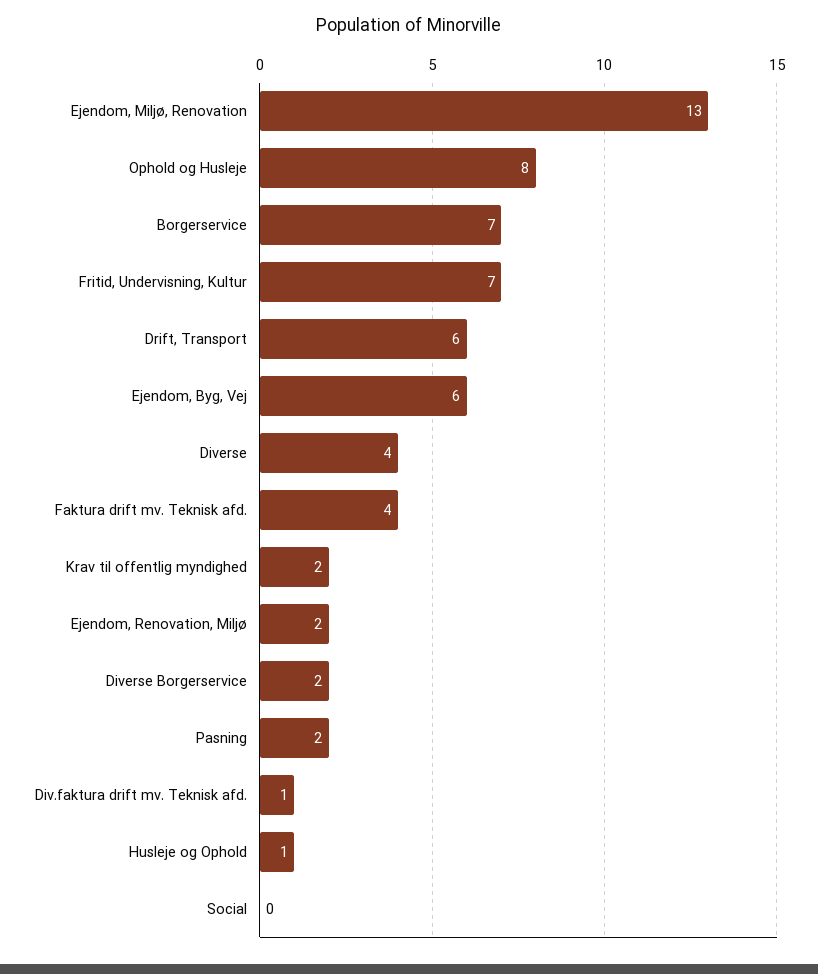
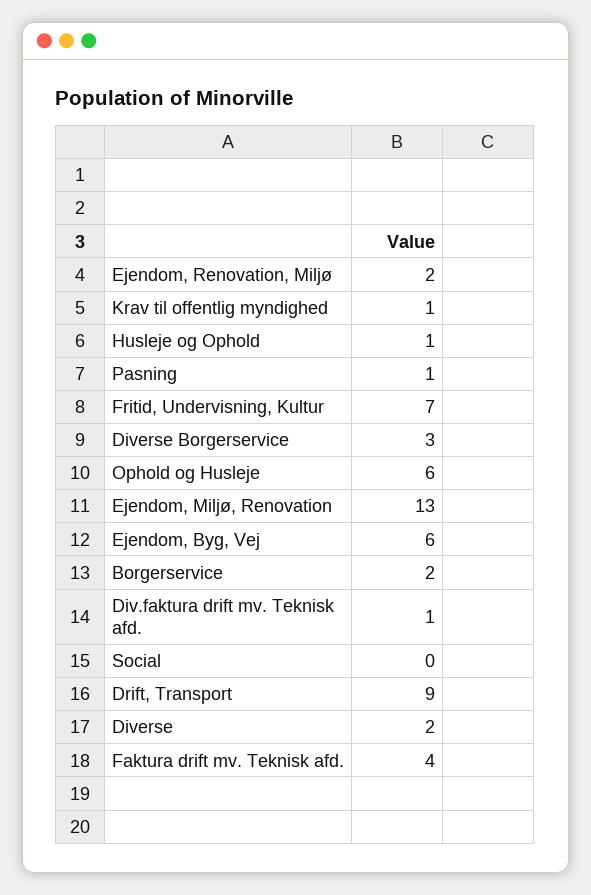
  {
    "Ejendom, Miljø, Renovation": 13,
-   "Ophold og Husleje": 8,
+   "Ophold og Husleje": 6,
-   "Borgerservice": 7,
+   "Borgerservice": 2,
    "Fritid, Undervisning, Kultur": 7,
-   "Drift, Transport": 6,
+   "Drift, Transport": 9,
    "Ejendom, Byg, Vej": 6,
-   "Diverse": 4,
+   "Diverse": 2,
    "Faktura drift mv. Teknisk afd.": 4,
-   "Krav til offentlig myndighed": 2,
+   "Krav til offentlig myndighed": 1,
    "Ejendom, Renovation, Miljø": 2,
-   "Diverse Borgerservice": 2,
+   "Diverse Borgerservice": 3,
-   "Pasning": 2,
+   "Pasning": 1,
    "Div.faktura drift mv. Teknisk afd.": 1,
    "Husleje og Ophold": 1,
    "Social": 0
  }

